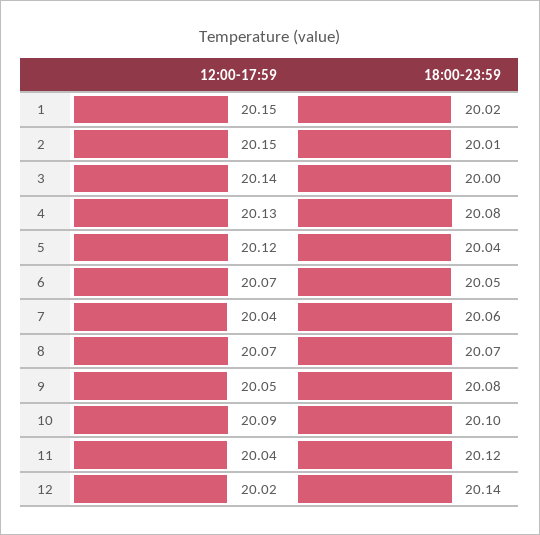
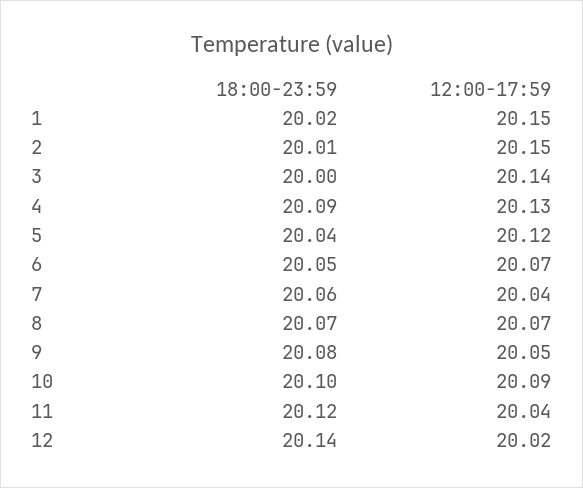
  {
    "12:00-17:59": {
      "1": 20.15,
      "2": 20.15,
      "3": 20.14,
      "4": 20.13,
      "5": 20.12,
      "6": 20.07,
      "7": 20.04,
      "8": 20.07,
      "9": 20.05,
      "10": 20.09,
      "11": 20.04,
      "12": 20.02
    },
    "18:00-23:59": {
      "1": 20.02,
      "2": 20.01,
      "3": 20,
-     "4": 20.08,
+     "4": 20.09,
      "5": 20.04,
      "6": 20.05,
      "7": 20.06,
      "8": 20.07,
      "9": 20.08,
      "10": 20.1,
      "11": 20.12,
      "12": 20.14
    }
  }

